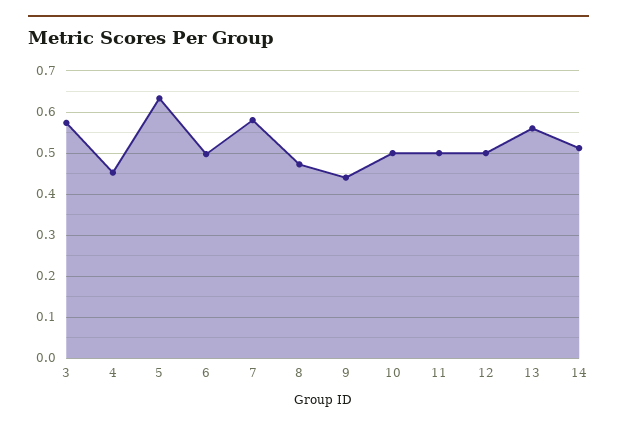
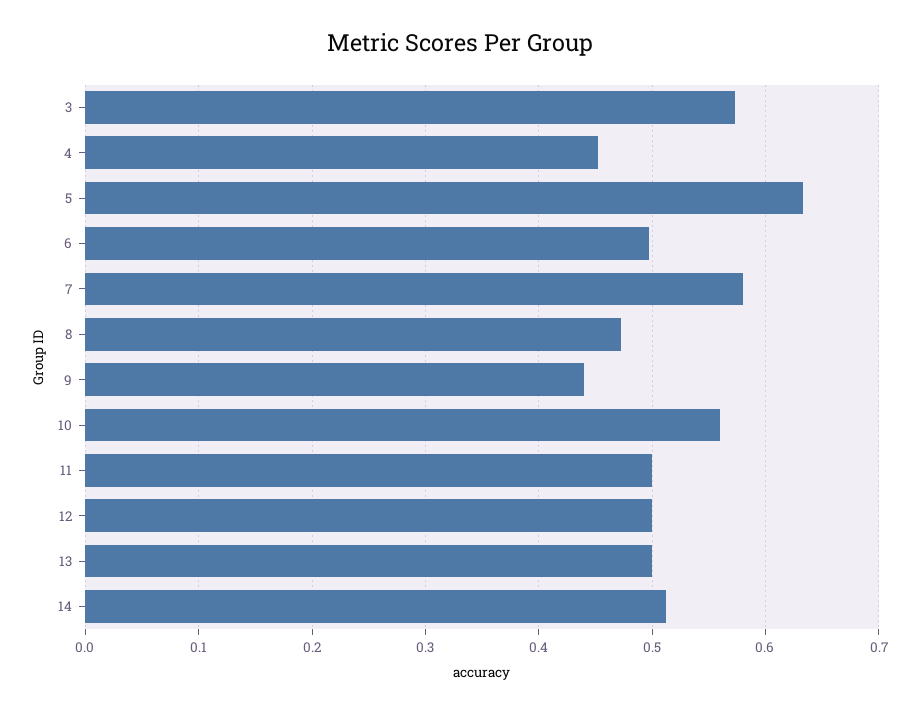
  {
    "3": 0.57,
    "4": 0.45,
    "5": 0.63,
    "6": 0.5,
    "7": 0.58,
    "8": 0.47,
    "9": 0.44,
-   "10": 0.5,
+   "10": 0.56,
    "11": 0.5,
    "12": 0.5,
-   "13": 0.56,
+   "13": 0.5,
    "14": 0.51
  }

